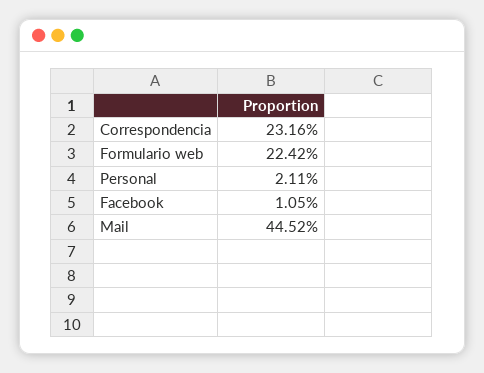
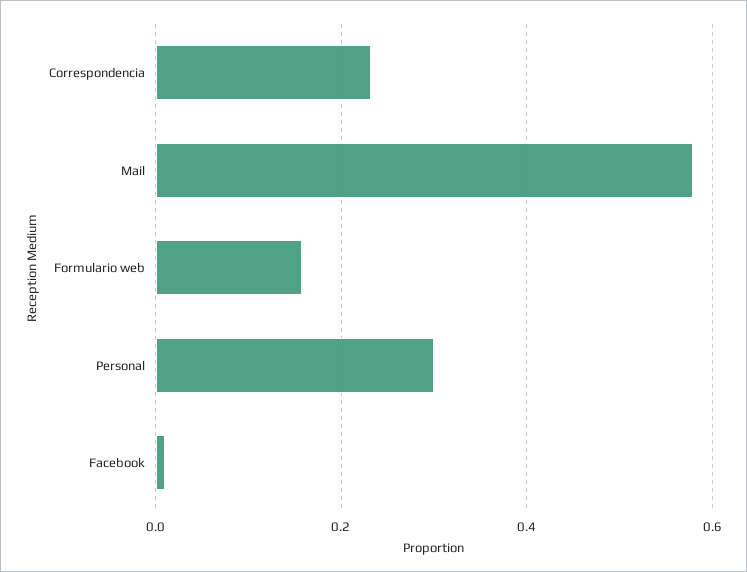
  {
    "Correspondencia": 0.2316,
-   "Formulario web": 0.2242,
+   "Formulario web": 0.16,
-   "Personal": 0.0211,
+   "Personal": 0.3,
    "Facebook": 0.0105,
-   "Mail": 0.4452
+   "Mail": 0.58
  }

